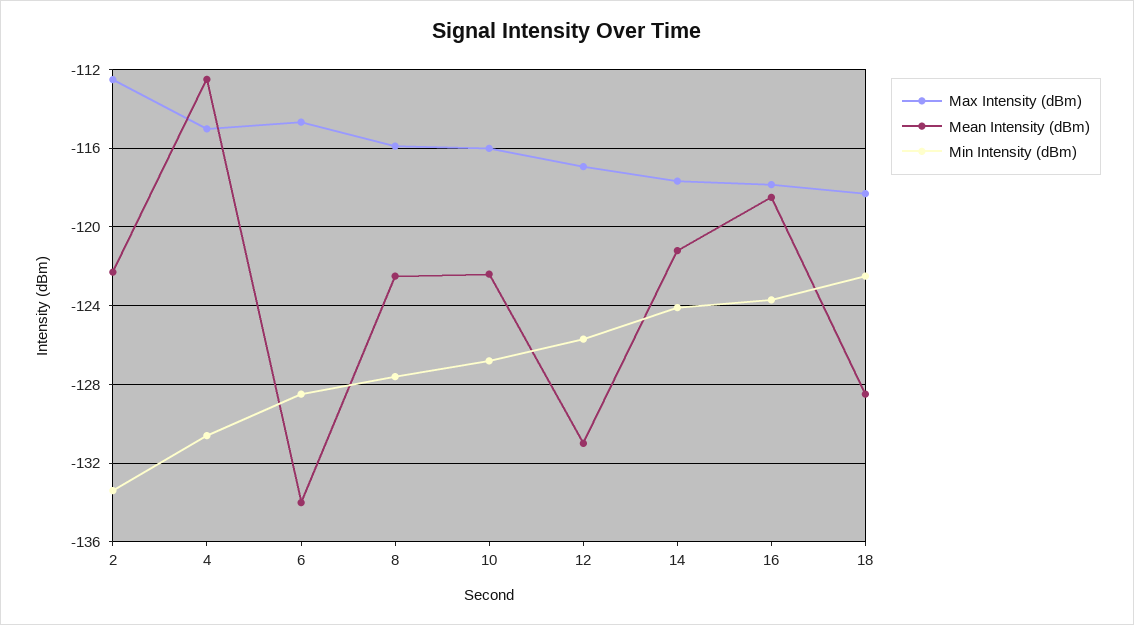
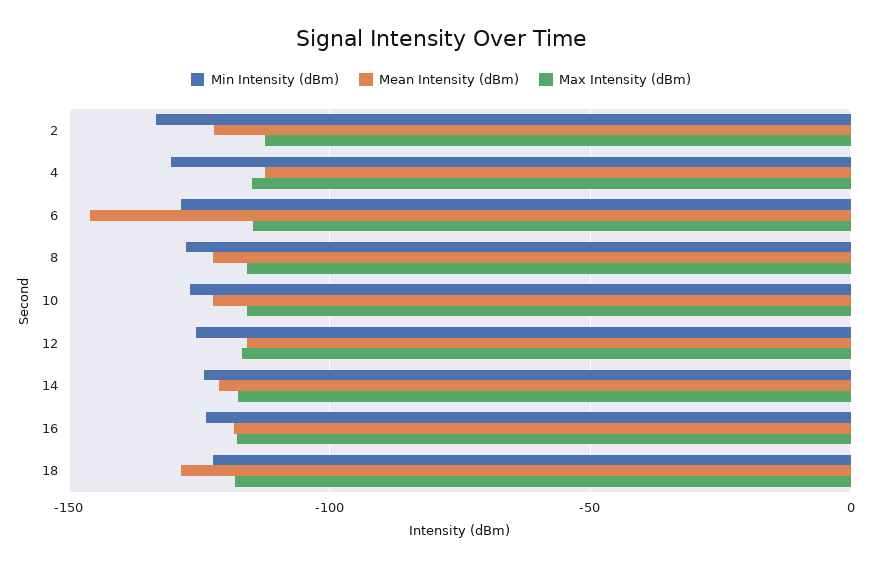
  {
    "Max Intensity (dBm)": {
      "2": -112.5,
      "4": -115,
      "6": -114.5,
      "8": -116,
      "10": -116,
      "12": -117,
      "14": -117.5,
      "16": -118,
      "18": -118.5
    },
    "Mean Intensity (dBm)": {
      "2": -122.5,
      "4": -112.5,
-     "6": -134,
+     "6": -145,
      "8": -122.5,
      "10": -122.5,
-     "12": -131,
+     "12": -115,
      "14": -121,
      "16": -118.5,
      "18": -128.5
    },
    "Min Intensity (dBm)": {
      "2": -133.5,
      "4": -130.5,
      "6": -128.5,
      "8": -127.5,
      "10": -127,
      "12": -125.5,
      "14": -124,
      "16": -123.5,
      "18": -122.5
    }
  }

